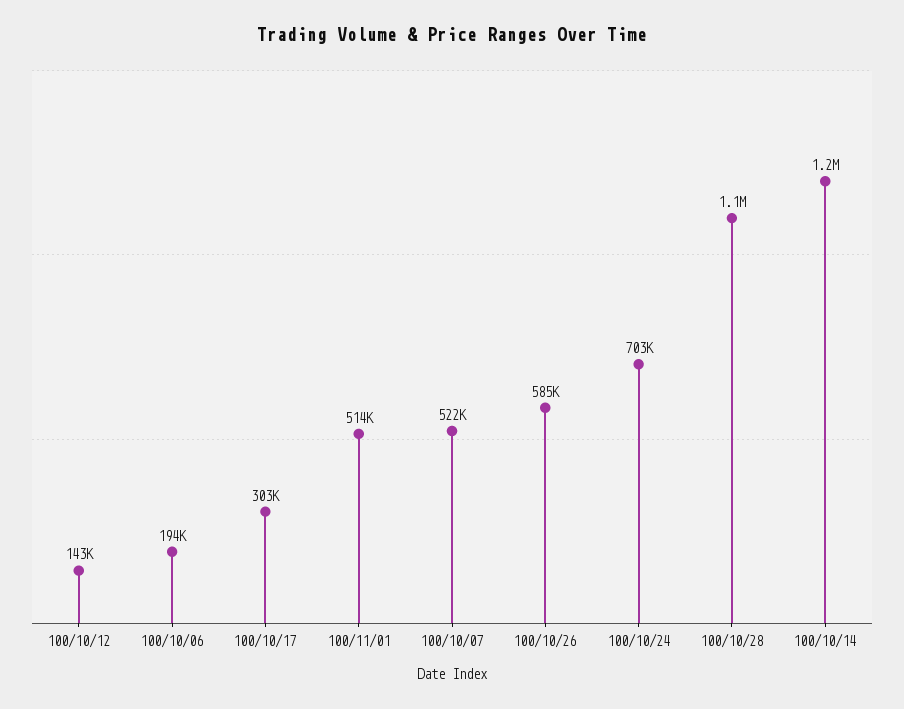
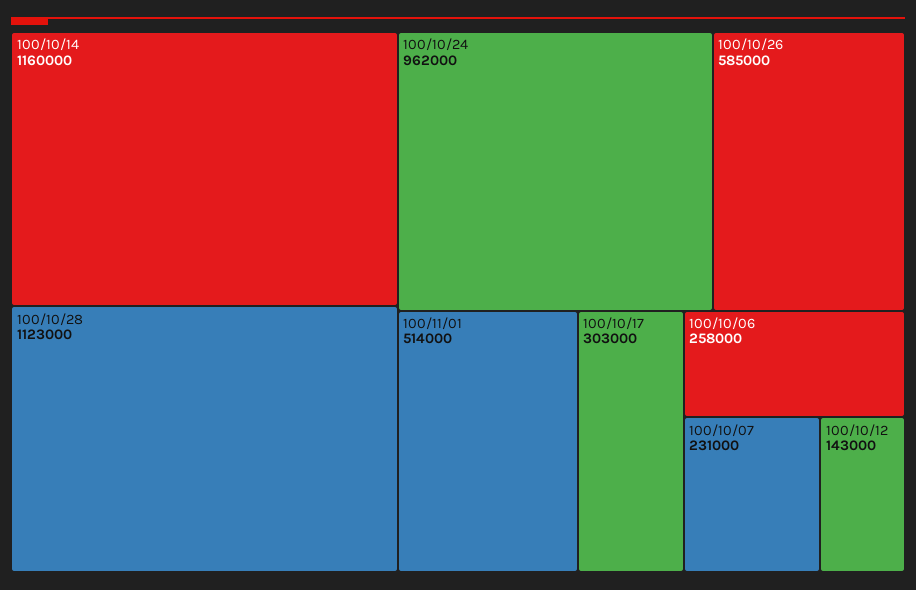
  {
    "100/10/12": 143000,
-   "100/10/06": 194000,
+   "100/10/06": 258000,
    "100/10/17": 303000,
    "100/11/01": 514000,
-   "100/10/07": 522000,
+   "100/10/07": 231000,
    "100/10/26": 585000,
-   "100/10/24": 703000,
+   "100/10/24": 962000,
    "100/10/28": 1123000,
    "100/10/14": 1160000
  }

